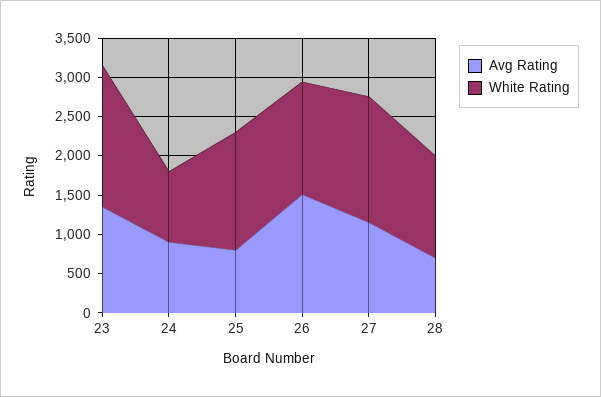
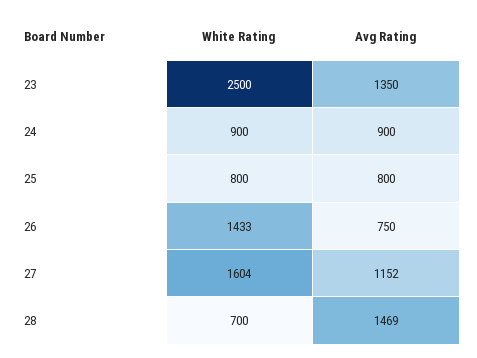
  {
    "Avg Rating": {
      "23": 1350,
      "24": 900,
      "25": 800,
-     "26": 1500,
+     "26": 750,
      "27": 1152,
-     "28": 750
+     "28": 1469
    },
    "White Rating": {
-     "23": 1750,
+     "23": 2500,
      "24": 900,
-     "25": 1500,
+     "25": 800,
      "26": 1433,
      "27": 1604,
-     "28": 1250
+     "28": 700
    }
  }

